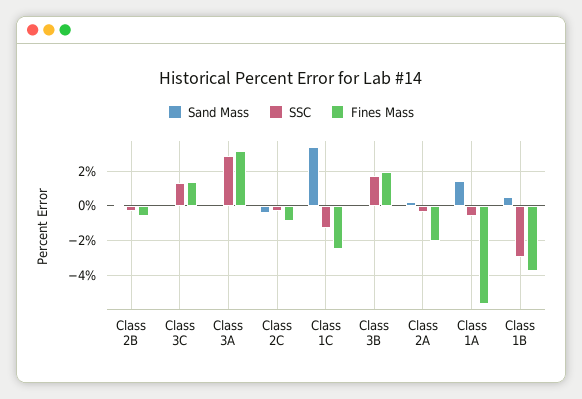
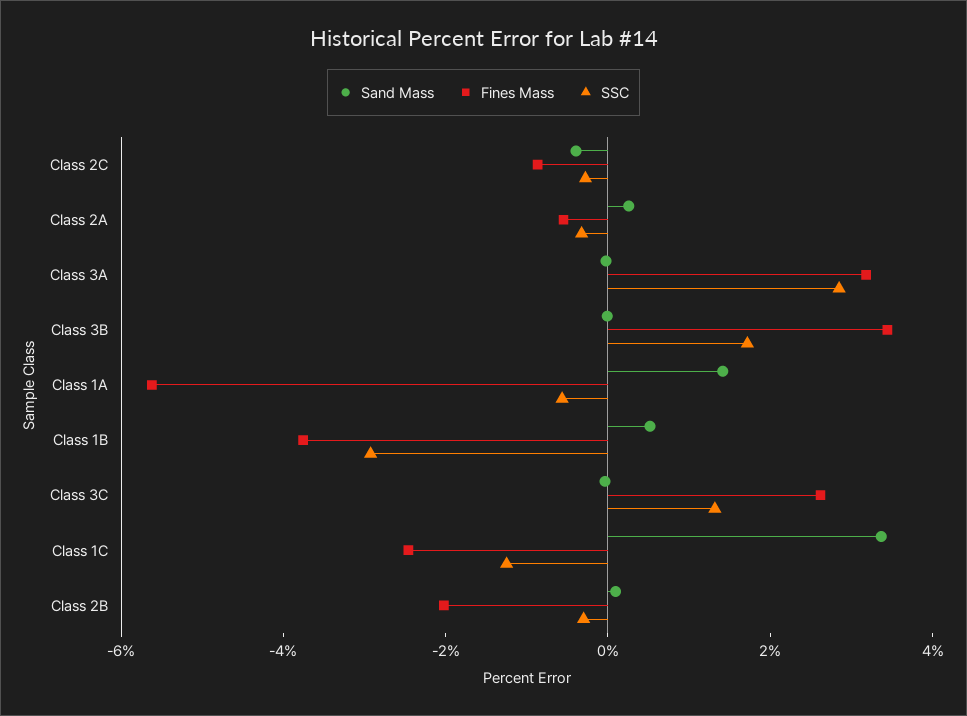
  {
    "Sand Mass": {
      "Class 2B": 0,
      "Class 3C": 0,
      "Class 3A": 0,
      "Class 2C": -0.5,
      "Class 1C": 3.5,
      "Class 3B": 0,
      "Class 2A": 0.5,
      "Class 1A": 1.5,
      "Class 1B": 0.5
    },
    "SSC": {
      "Class 2B": -0.5,
      "Class 3C": 1.5,
      "Class 3A": 3,
      "Class 2C": -0.5,
      "Class 1C": -1,
      "Class 3B": 1.5,
      "Class 2A": -0.5,
      "Class 1A": -0.5,
      "Class 1B": -3
    },
    "Fines Mass": {
-     "Class 2B": -0.5,
+     "Class 2B": -2,
-     "Class 3C": 1.5,
+     "Class 3C": 2.5,
      "Class 3A": 3,
      "Class 2C": -1,
      "Class 1C": -2.5,
-     "Class 3B": 2,
+     "Class 3B": 3.5,
-     "Class 2A": -2,
+     "Class 2A": -0.5,
      "Class 1A": -5.5,
      "Class 1B": -4
    }
  }

